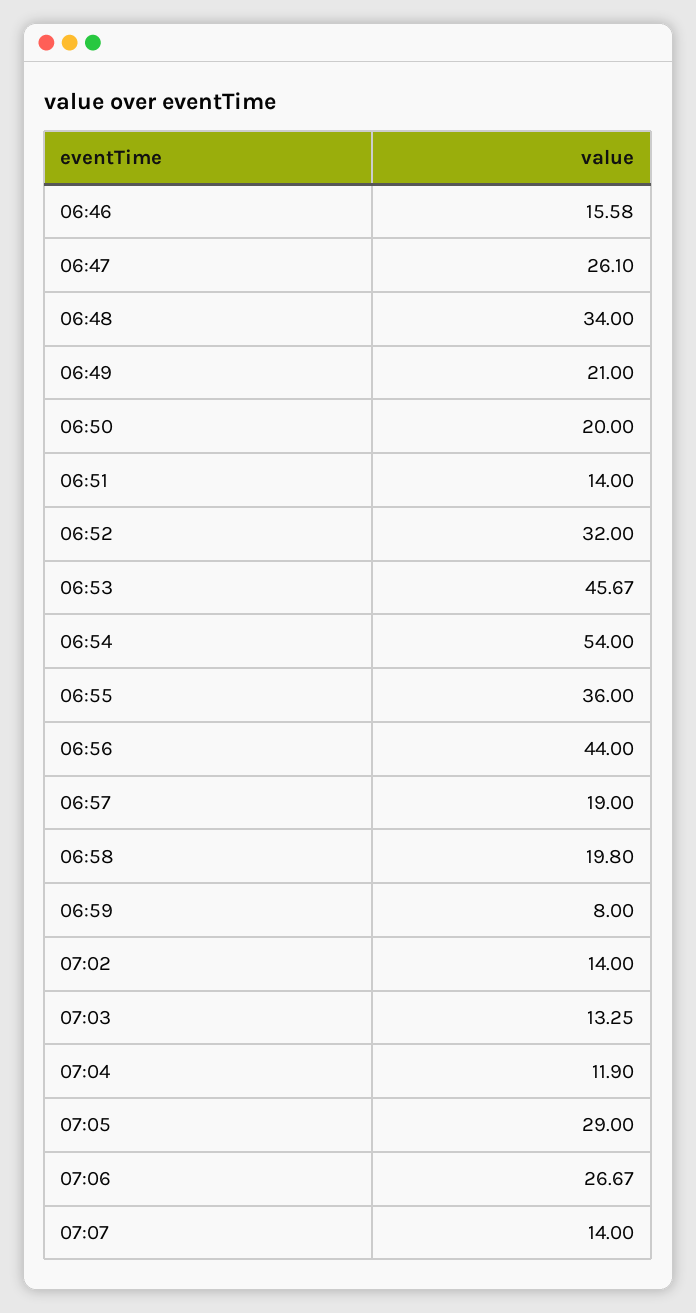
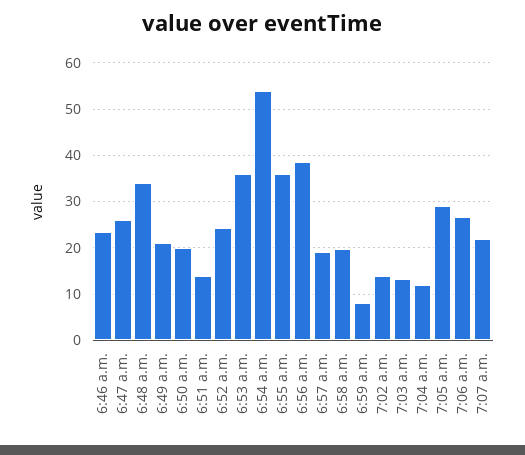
  {
-   "06:46": 15.58,
+   "06:46": 24,
    "06:47": 26.1,
    "06:48": 34,
    "06:49": 21,
    "06:50": 20,
    "06:51": 14,
-   "06:52": 32,
+   "06:52": 24,
-   "06:53": 45.67,
+   "06:53": 36,
    "06:54": 54,
    "06:55": 36,
-   "06:56": 44,
+   "06:56": 38,
    "06:57": 19,
    "06:58": 19.8,
    "06:59": 8,
    "07:02": 14,
    "07:03": 13.25,
    "07:04": 11.9,
    "07:05": 29,
    "07:06": 26.67,
-   "07:07": 14
+   "07:07": 22
  }

